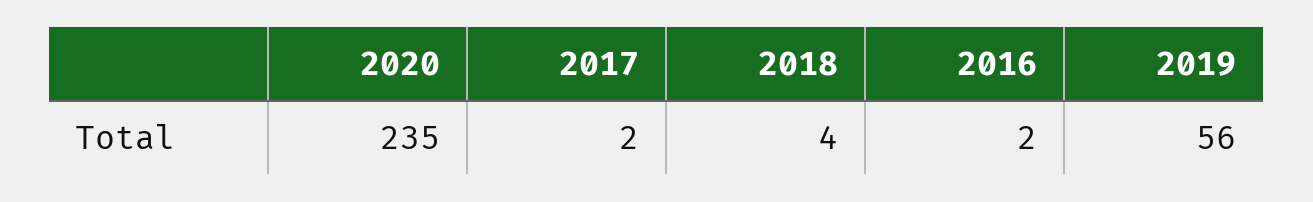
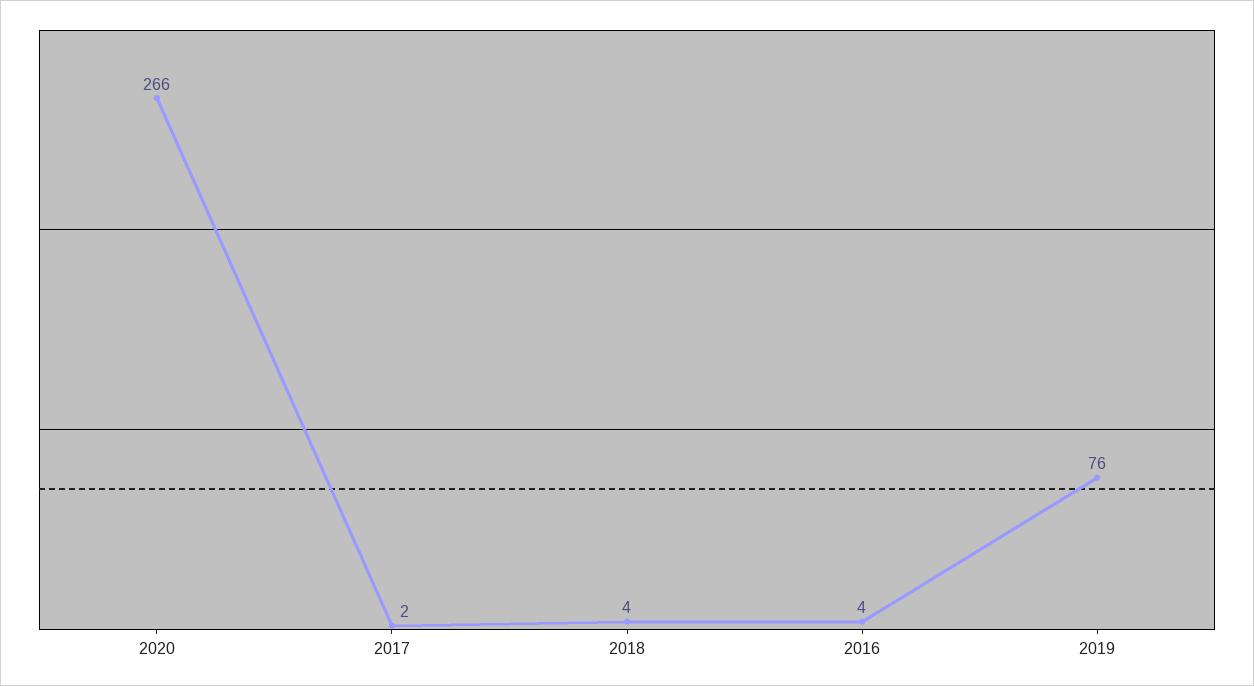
  {
-   "2020": 235,
+   "2020": 266,
    "2017": 2,
    "2018": 4,
-   "2016": 2,
+   "2016": 4,
-   "2019": 56
+   "2019": 76
  }

